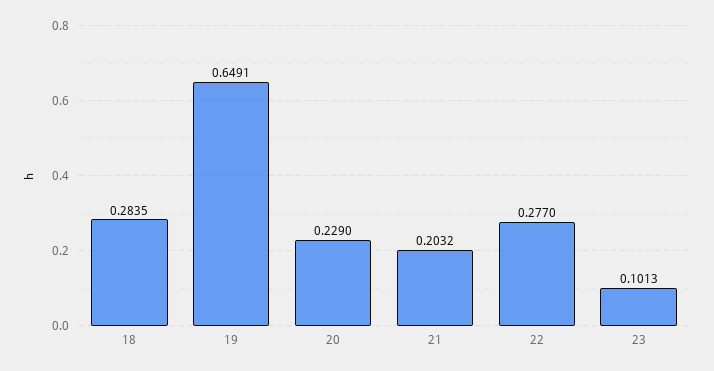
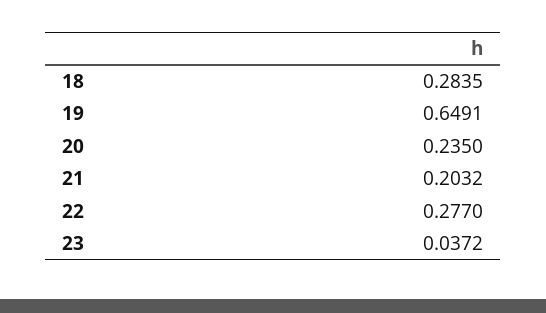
  {
    "18": 0.2835,
    "19": 0.6491,
-   "20": 0.229,
+   "20": 0.235,
    "21": 0.2032,
    "22": 0.277,
-   "23": 0.1013
+   "23": 0.0372
  }

